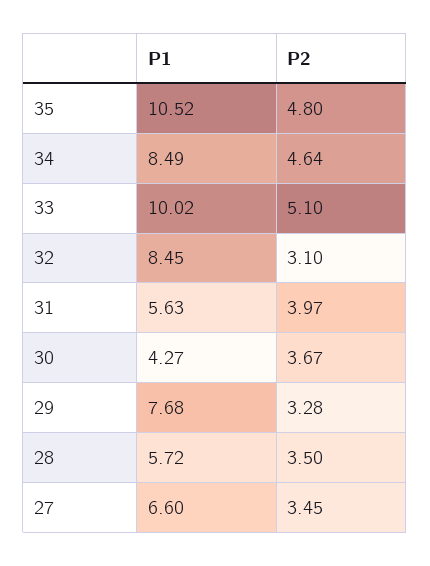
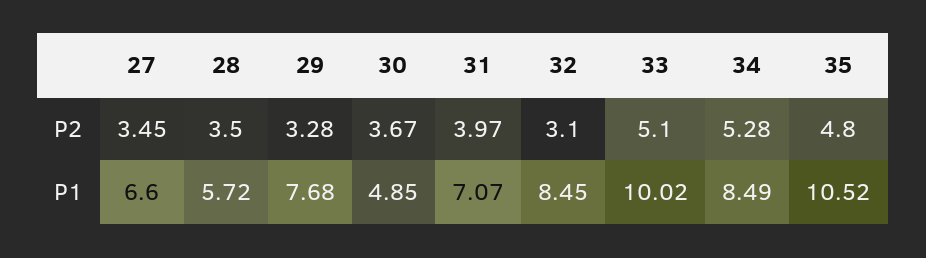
  {
    "P1": {
      "35": 10.52,
      "34": 8.49,
      "33": 10.02,
      "32": 8.45,
-     "31": 5.63,
+     "31": 7.07,
-     "30": 4.27,
+     "30": 4.85,
      "29": 7.68,
      "28": 5.72,
      "27": 6.6
    },
    "P2": {
      "35": 4.8,
-     "34": 4.64,
+     "34": 5.28,
      "33": 5.1,
      "32": 3.1,
      "31": 3.97,
      "30": 3.67,
      "29": 3.28,
      "28": 3.5,
      "27": 3.45
    }
  }

